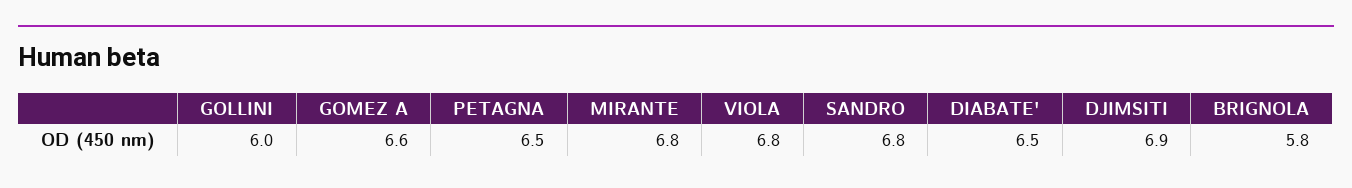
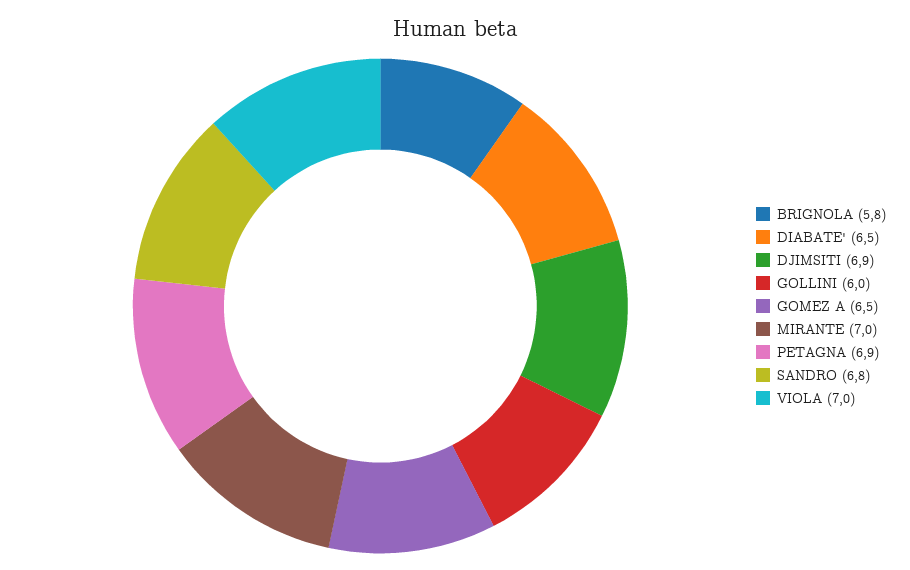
  {
    "GOLLINI": 6,
-   "GOMEZ A": 6.6,
+   "GOMEZ A": 6.5,
-   "PETAGNA": 6.5,
+   "PETAGNA": 6.9,
-   "MIRANTE": 6.8,
+   "MIRANTE": 7,
-   "VIOLA": 6.8,
+   "VIOLA": 7,
    "SANDRO": 6.8,
    "DIABATE'": 6.5,
    "DJIMSITI": 6.9,
    "BRIGNOLA": 5.8
  }

